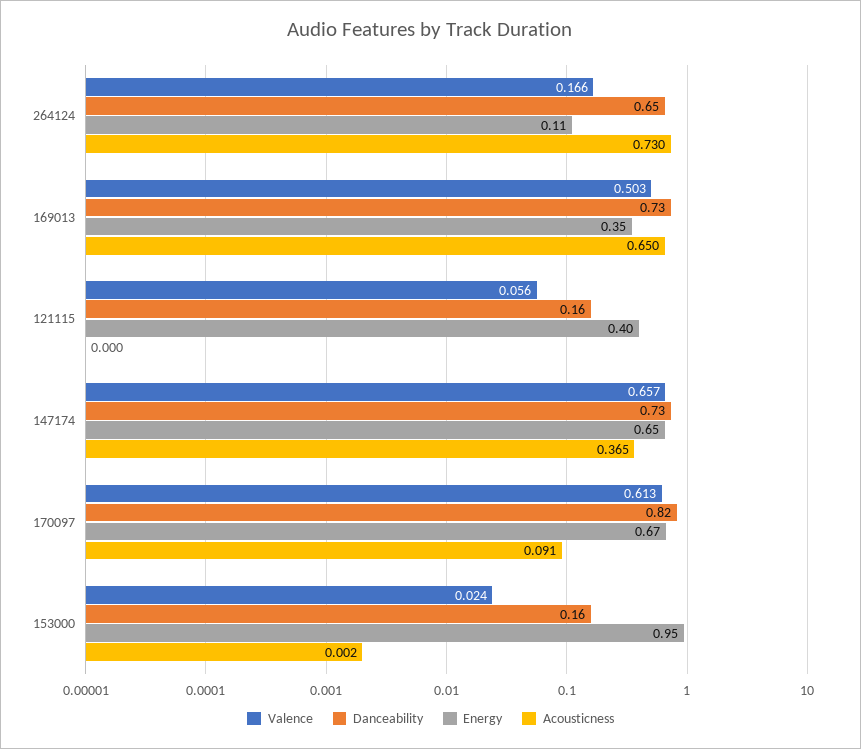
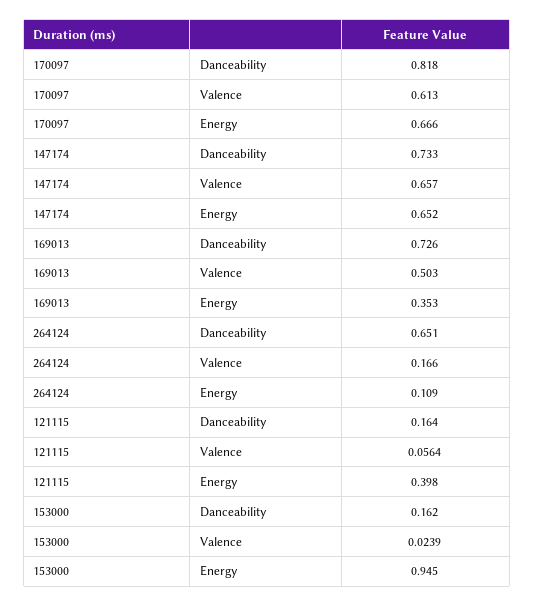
  {
    "Valence": {
      "264124": 0.166,
      "169013": 0.503,
      "121115": 0.0564,
      "147174": 0.657,
      "170097": 0.613,
      "153000": 0.0239
    },
    "Danceability": {
      "264124": 0.651,
      "169013": 0.726,
      "121115": 0.164,
      "147174": 0.733,
      "170097": 0.818,
      "153000": 0.162
    },
    "Energy": {
      "264124": 0.109,
      "169013": 0.353,
      "121115": 0.398,
      "147174": 0.652,
      "170097": 0.666,
      "153000": 0.945
-   },
+   }
-   "Acousticness": {
-     "264124": 0.73,
-     "169013": 0.65,
-     "121115": 0,
-     "147174": 0.365,
-     "170097": 0.091,
-     "153000": 0.002
-   }
  }

